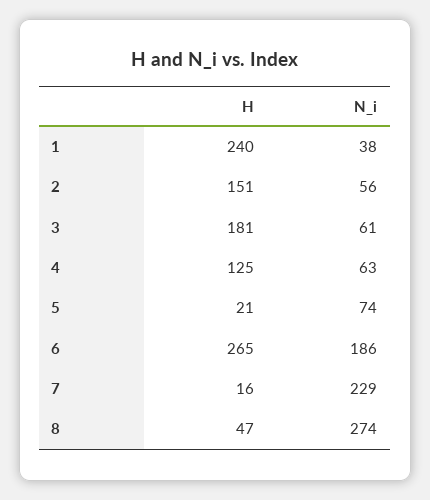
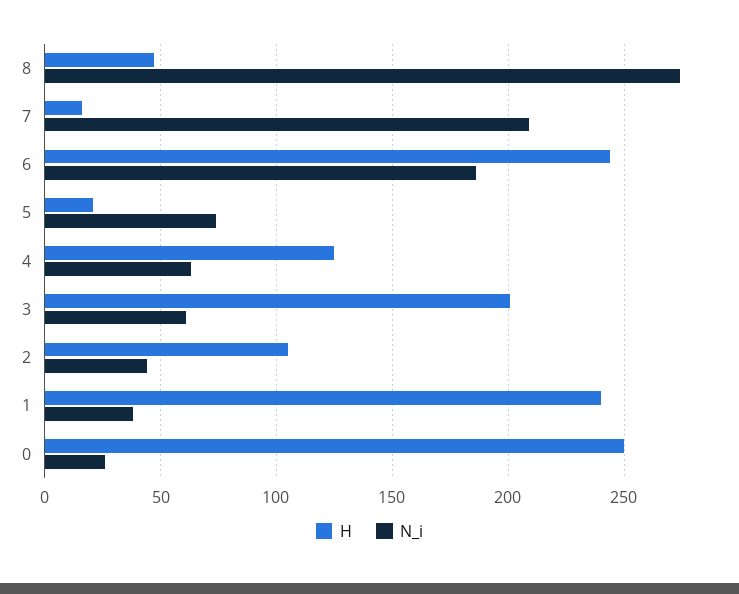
  {
    "H": {
      "1": 240,
-     "2": 151,
+     "2": 105,
-     "3": 181,
+     "3": 200,
      "4": 125,
      "5": 21,
-     "6": 265,
+     "6": 245,
      "7": 16,
-     "8": 47
+     "8": 47,
+     "0": 250
    },
    "N_i": {
      "1": 38,
-     "2": 56,
+     "2": 45,
      "3": 61,
      "4": 63,
      "5": 74,
      "6": 186,
-     "7": 229,
+     "7": 210,
-     "8": 274
+     "8": 274,
+     "0": 25
    }
  }

